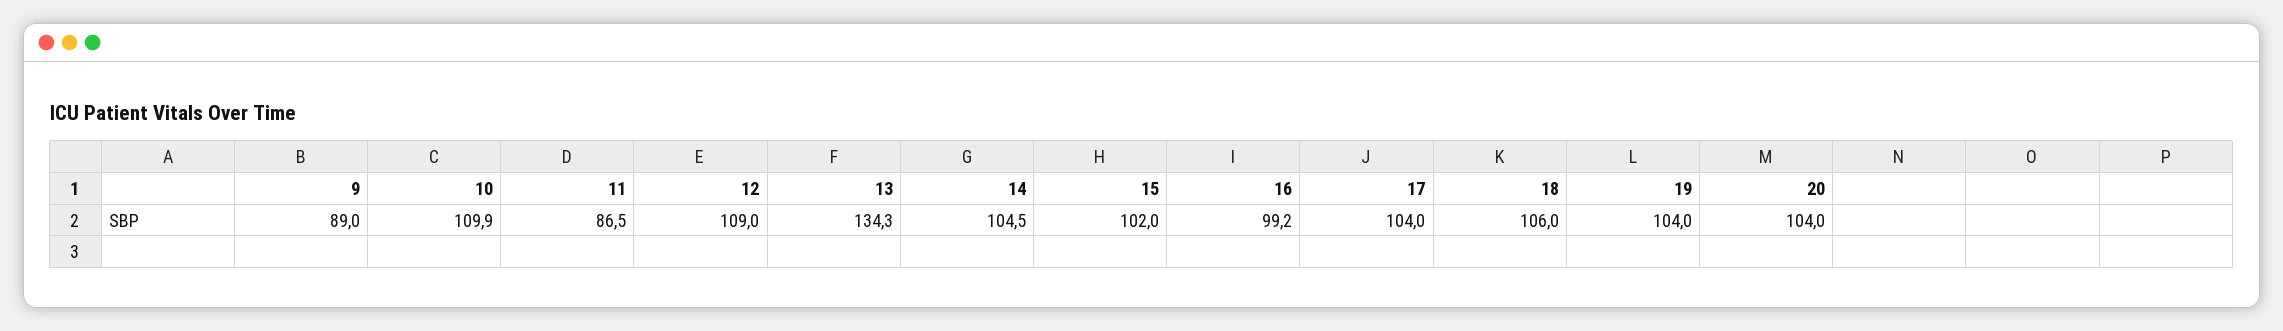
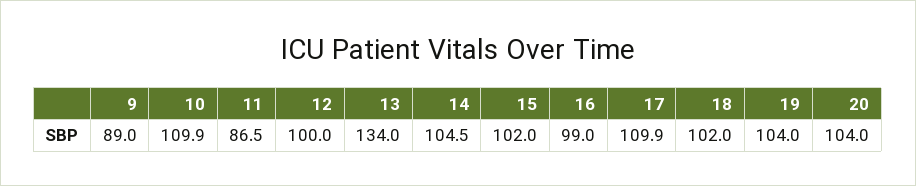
  {
    "9": 89,
    "10": 109.9,
    "11": 86.5,
-   "12": 109,
+   "12": 100,
-   "13": 134.3,
+   "13": 134,
    "14": 104.5,
    "15": 102,
-   "16": 99.2,
+   "16": 99,
-   "17": 104,
+   "17": 109.9,
-   "18": 106,
+   "18": 102,
    "19": 104,
    "20": 104
  }

